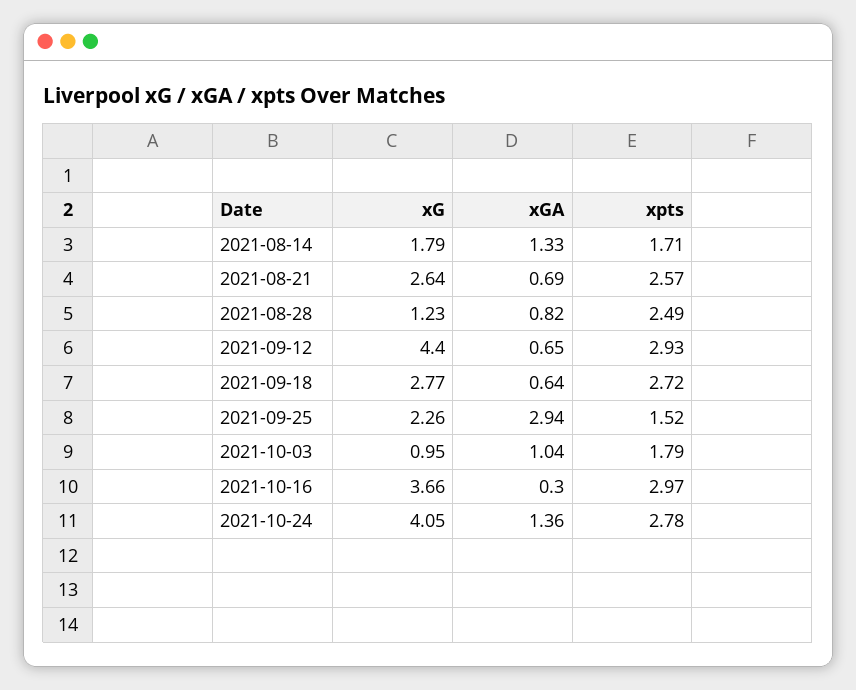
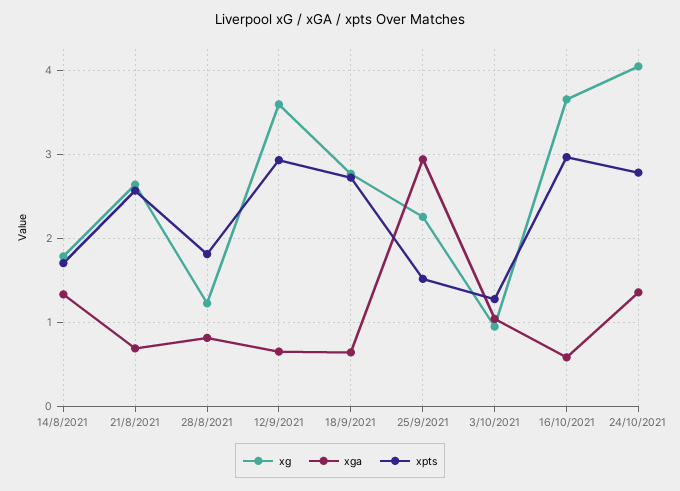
  {
    "xG": {
      "2021-08-14": 1.79,
      "2021-08-21": 2.64,
      "2021-08-28": 1.23,
-     "2021-09-12": 4.4,
+     "2021-09-12": 3.6,
      "2021-09-18": 2.77,
      "2021-09-25": 2.26,
      "2021-10-03": 0.95,
      "2021-10-16": 3.66,
      "2021-10-24": 4.05
    },
    "xGA": {
      "2021-08-14": 1.33,
      "2021-08-21": 0.69,
      "2021-08-28": 0.82,
      "2021-09-12": 0.65,
      "2021-09-18": 0.64,
      "2021-09-25": 2.94,
      "2021-10-03": 1.04,
-     "2021-10-16": 0.3,
+     "2021-10-16": 0.6,
      "2021-10-24": 1.36
    },
    "xpts": {
      "2021-08-14": 1.71,
      "2021-08-21": 2.57,
-     "2021-08-28": 2.49,
+     "2021-08-28": 1.8,
      "2021-09-12": 2.93,
      "2021-09-18": 2.72,
      "2021-09-25": 1.52,
-     "2021-10-03": 1.79,
+     "2021-10-03": 1.3,
      "2021-10-16": 2.97,
      "2021-10-24": 2.78
    }
  }

